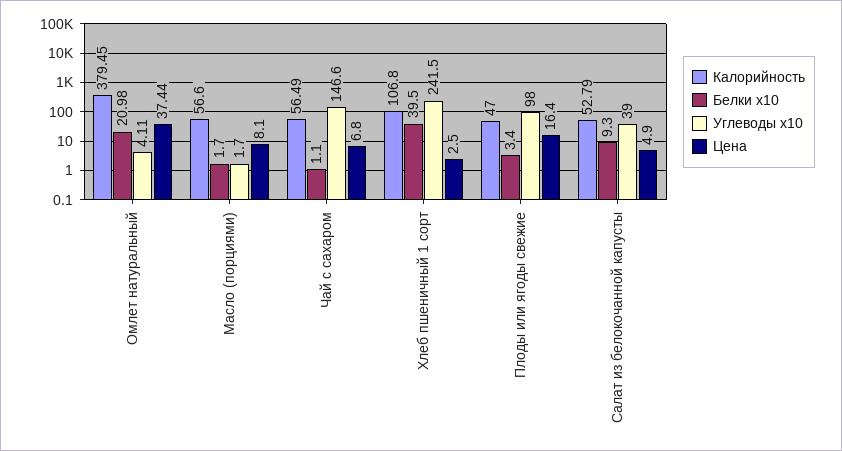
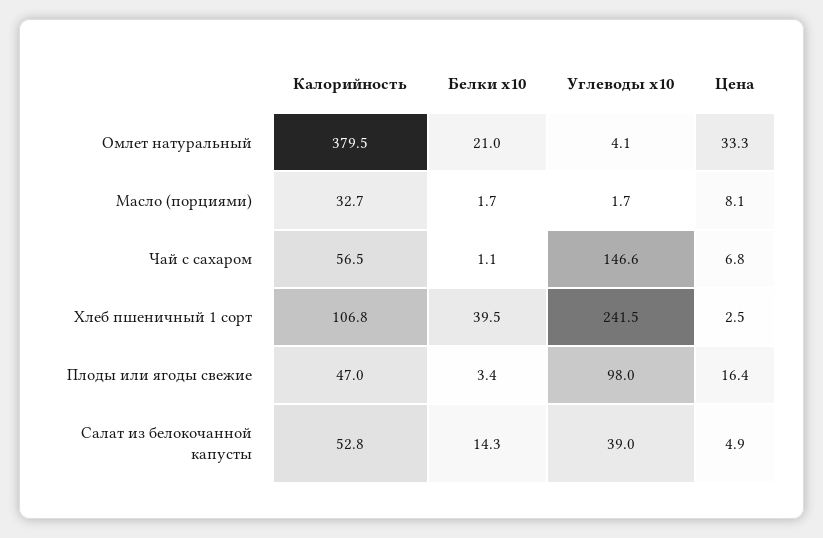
  {
    "Калорийность": {
      "Омлет натуральный": 379.45,
-     "Масло (порциями)": 56.6,
+     "Масло (порциями)": 32.7,
      "Чай с сахаром": 56.49,
      "Хлеб пшеничный 1 сорт": 106.8,
      "Плоды или ягоды свежие": 47,
      "Салат из белокочанной капусты": 52.79
    },
    "Белки x10": {
      "Омлет натуральный": 20.98,
      "Масло (порциями)": 1.7,
      "Чай с сахаром": 1.1,
      "Хлеб пшеничный 1 сорт": 39.5,
      "Плоды или ягоды свежие": 3.4,
-     "Салат из белокочанной капусты": 9.3
+     "Салат из белокочанной капусты": 14.3
    },
    "Углеводы x10": {
      "Омлет натуральный": 4.11,
      "Масло (порциями)": 1.7,
      "Чай с сахаром": 146.6,
      "Хлеб пшеничный 1 сорт": 241.5,
      "Плоды или ягоды свежие": 98,
      "Салат из белокочанной капусты": 39
    },
    "Цена": {
-     "Омлет натуральный": 37.44,
+     "Омлет натуральный": 33.3,
      "Масло (порциями)": 8.1,
      "Чай с сахаром": 6.8,
      "Хлеб пшеничный 1 сорт": 2.5,
      "Плоды или ягоды свежие": 16.4,
      "Салат из белокочанной капусты": 4.9
    }
  }

